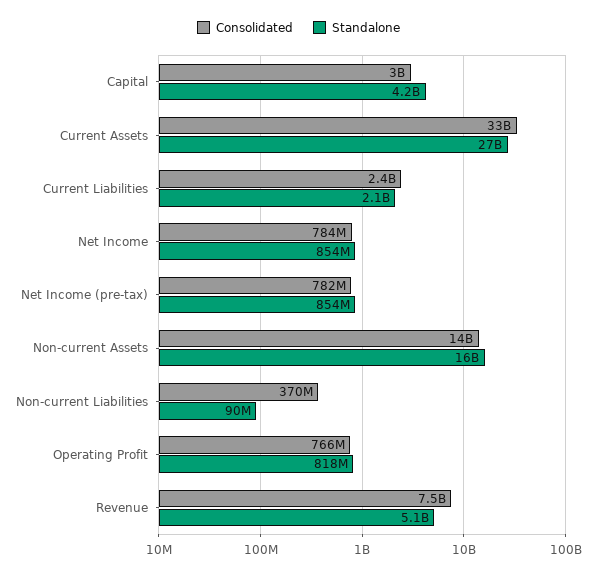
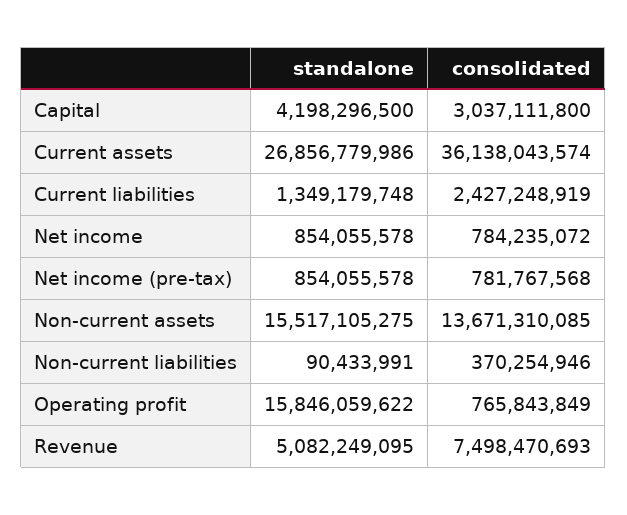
  {
    "Consolidated": {
      "Capital": 3037111800,
-     "Current Assets": 33000000000,
+     "Current Assets": 36138043574,
      "Current Liabilities": 2427248919,
      "Net Income": 784235072,
      "Net Income (pre-tax)": 781767568,
      "Non-current Assets": 13671310085,
      "Non-current Liabilities": 370254946,
      "Operating Profit": 765843849,
      "Revenue": 7498470693
    },
    "Standalone": {
      "Capital": 4198296500,
      "Current Assets": 26856779986,
-     "Current Liabilities": 2100000000,
+     "Current Liabilities": 1349179748,
      "Net Income": 854055578,
      "Net Income (pre-tax)": 854055578,
      "Non-current Assets": 15517105275,
      "Non-current Liabilities": 90433991,
-     "Operating Profit": 818000000,
+     "Operating Profit": 15846059622,
      "Revenue": 5082249095
    }
  }

